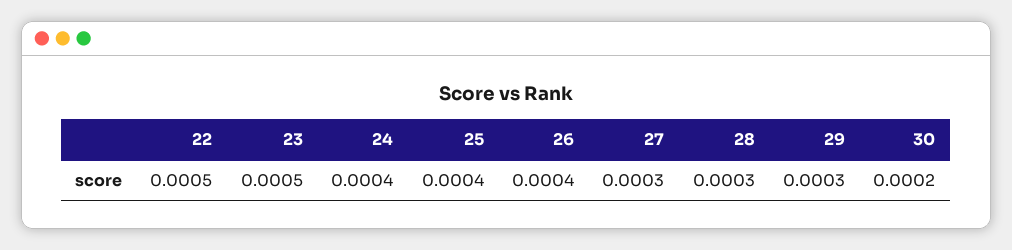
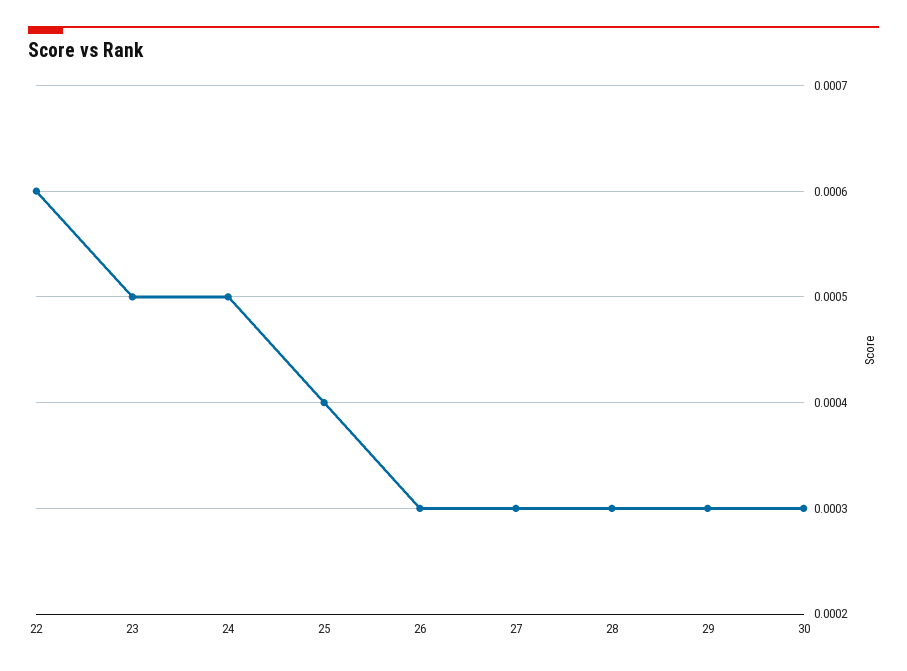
  {
-   "22": 0.0005,
+   "22": 0.0006,
    "23": 0.0005,
-   "24": 0.0004,
+   "24": 0.0005,
    "25": 0.0004,
-   "26": 0.0004,
+   "26": 0.0003,
    "27": 0.0003,
    "28": 0.0003,
    "29": 0.0003,
-   "30": 0.0002
+   "30": 0.0003
  }

